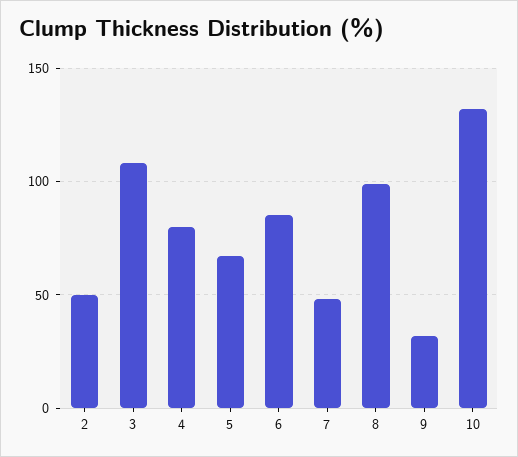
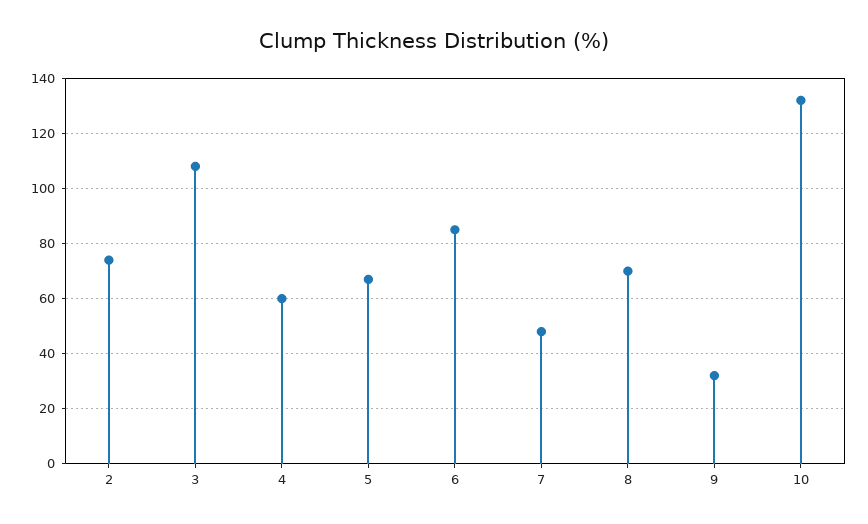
  {
-   "2": 50,
+   "2": 75,
    "3": 110,
-   "4": 80,
+   "4": 60,
    "5": 65,
    "6": 85,
    "7": 50,
-   "8": 100,
+   "8": 70,
    "9": 30,
    "10": 130
  }

